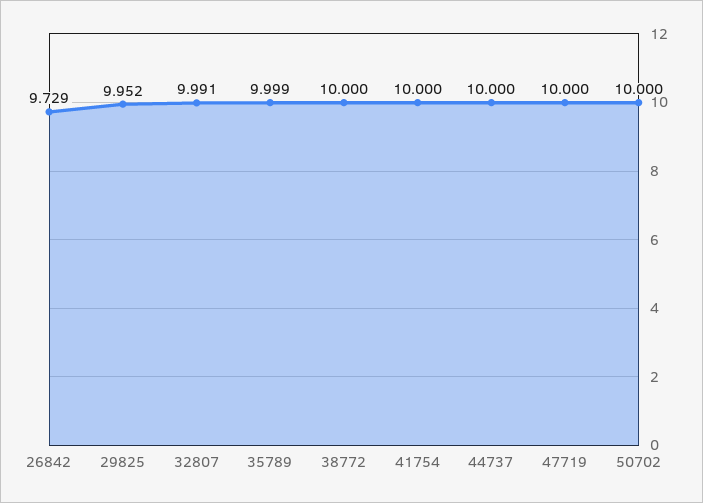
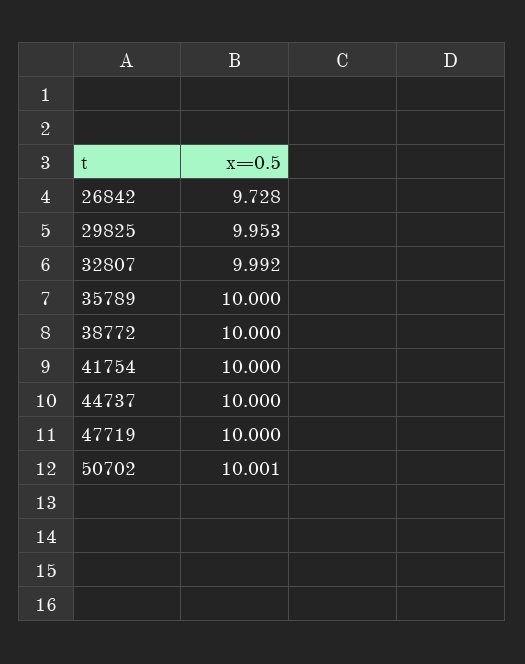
  {
-   "26842": 9.729,
+   "26842": 9.728,
-   "29825": 9.952,
+   "29825": 9.953,
-   "32807": 9.991,
+   "32807": 9.992,
-   "35789": 9.999,
+   "35789": 10,
    "38772": 10,
    "41754": 10,
    "44737": 10,
    "47719": 10,
-   "50702": 10
+   "50702": 10.001
  }

